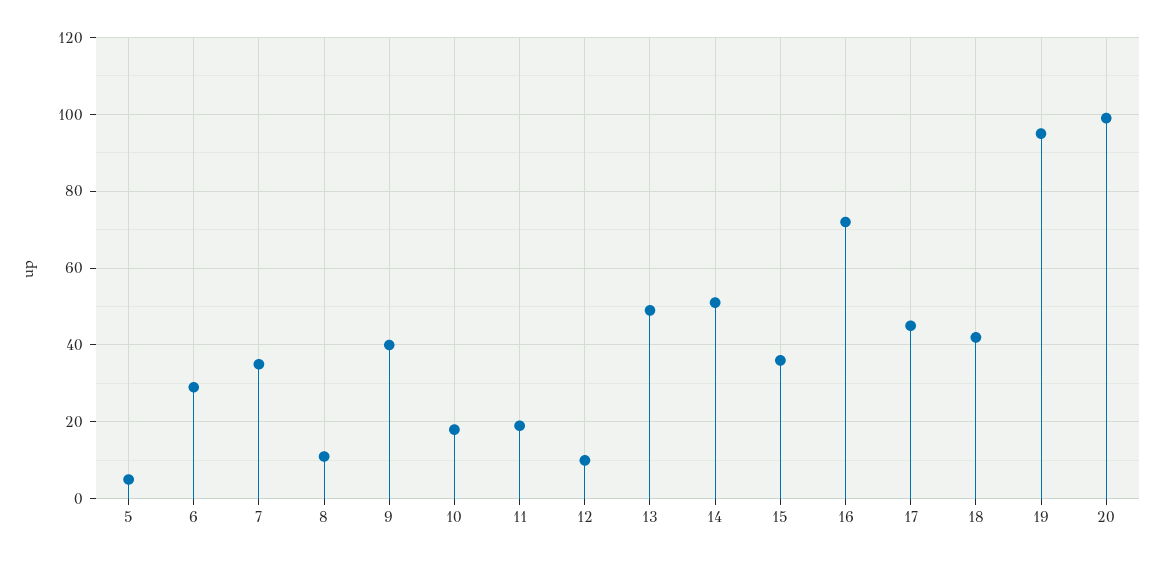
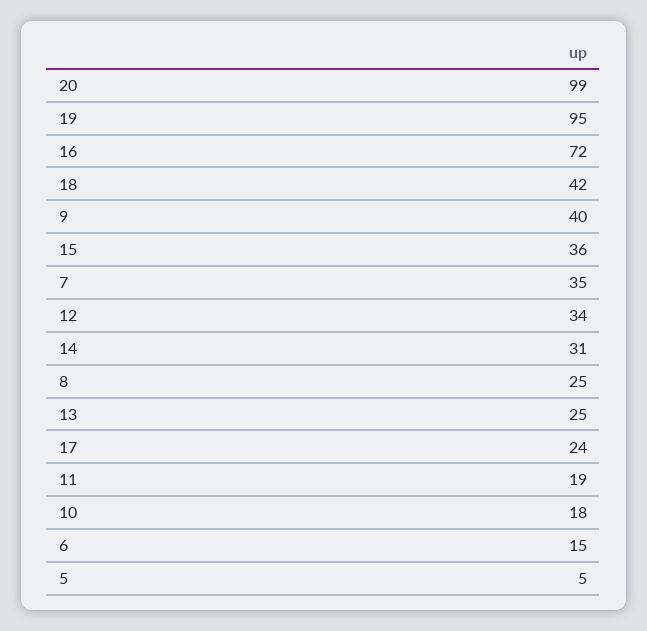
  {
    "5": 5,
-   "6": 30,
+   "6": 15,
    "7": 35,
-   "8": 10,
+   "8": 25,
    "9": 40,
    "10": 18,
    "11": 19,
-   "12": 10,
+   "12": 34,
-   "13": 50,
+   "13": 25,
-   "14": 50,
+   "14": 31,
    "15": 36,
    "16": 72,
-   "17": 45,
+   "17": 24,
    "18": 42,
    "19": 95,
    "20": 99
  }

